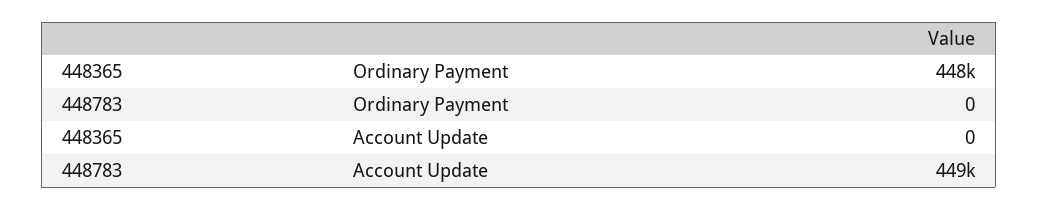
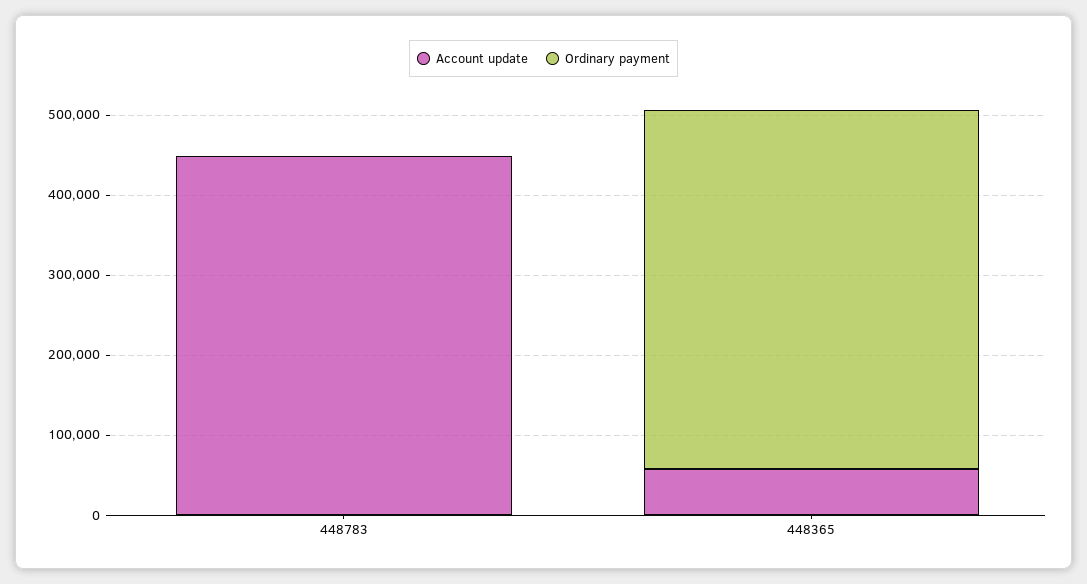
  {
    "Ordinary Payment": {
      "448365": 448000,
      "448783": 0
    },
    "Account Update": {
-     "448365": 0,
+     "448365": 60000,
      "448783": 449000
    }
  }

